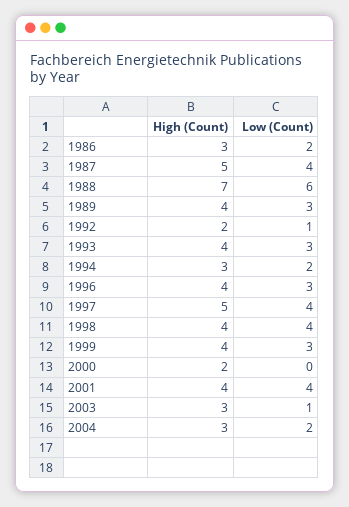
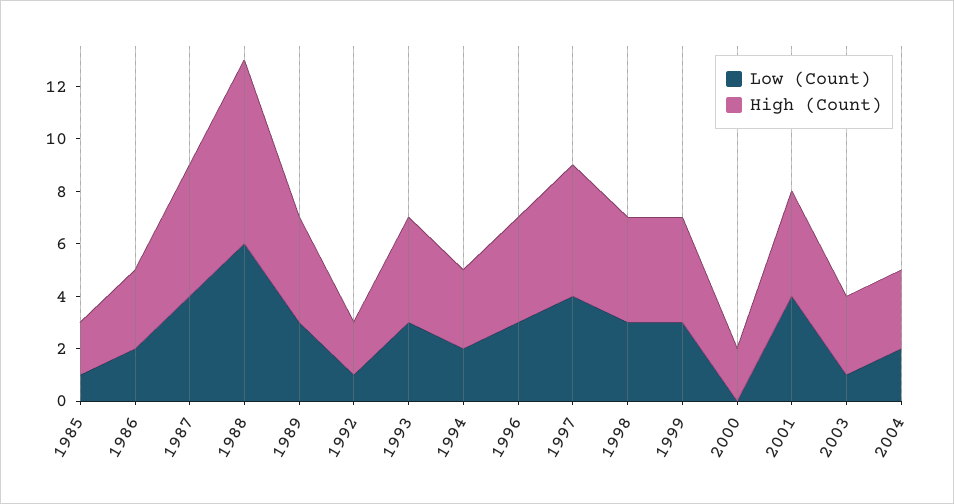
  {
    "High (Count)": {
      "1986": 3,
      "1987": 5,
      "1988": 7,
      "1989": 4,
      "1992": 2,
      "1993": 4,
      "1994": 3,
      "1996": 4,
      "1997": 5,
      "1998": 4,
      "1999": 4,
      "2000": 2,
      "2001": 4,
      "2003": 3,
-     "2004": 3
+     "2004": 3,
+     "1985": 2
    },
    "Low (Count)": {
      "1986": 2,
      "1987": 4,
      "1988": 6,
      "1989": 3,
      "1992": 1,
      "1993": 3,
      "1994": 2,
      "1996": 3,
      "1997": 4,
-     "1998": 4,
+     "1998": 3,
      "1999": 3,
      "2000": 0,
      "2001": 4,
      "2003": 1,
-     "2004": 2
+     "2004": 2,
+     "1985": 1
    }
  }

